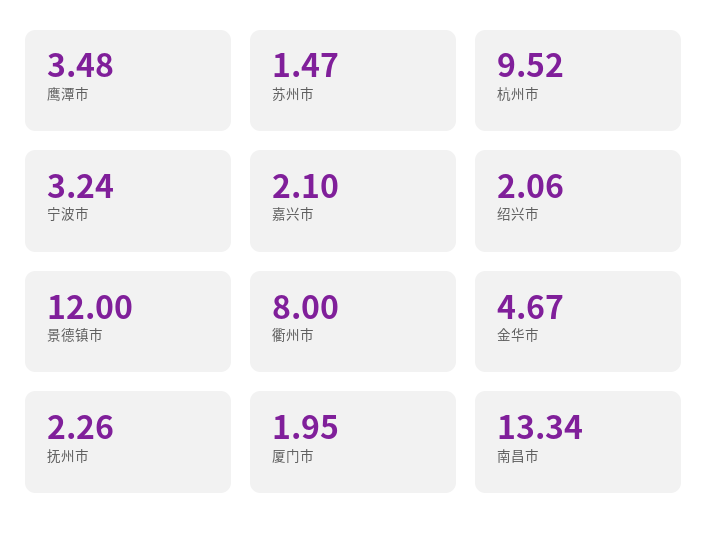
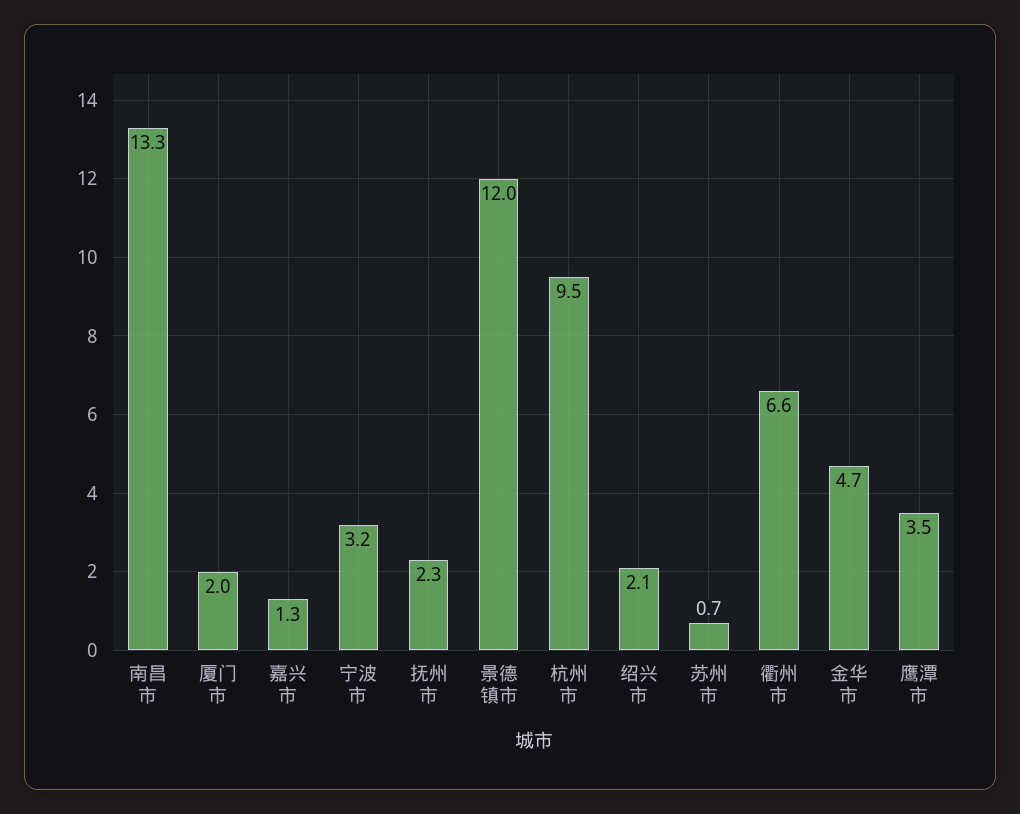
  {
    "鹰潭市": 3.48,
-   "苏州市": 1.47,
+   "苏州市": 0.7,
    "杭州市": 9.52,
    "宁波市": 3.24,
-   "嘉兴市": 2.1,
+   "嘉兴市": 1.3,
    "绍兴市": 2.06,
    "景德镇市": 12,
-   "衢州市": 8,
+   "衢州市": 6.6,
    "金华市": 4.67,
    "抚州市": 2.26,
    "厦门市": 1.95,
    "南昌市": 13.34
  }

